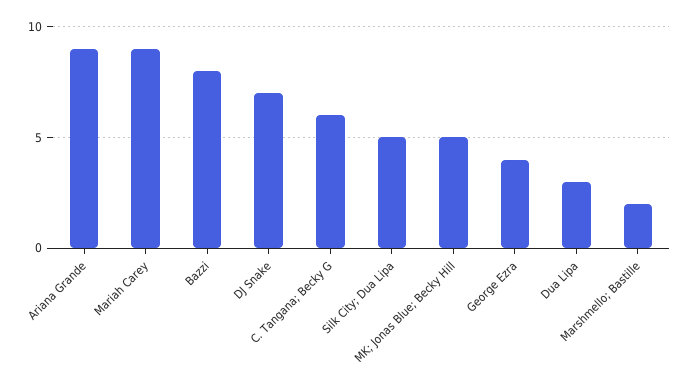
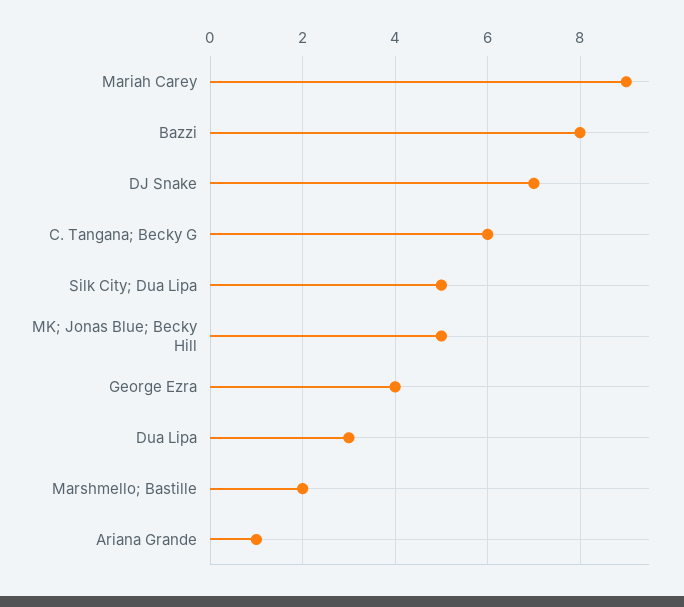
  {
-   "Ariana Grande": 9,
+   "Ariana Grande": 1,
    "Mariah Carey": 9,
    "Bazzi": 8,
    "DJ Snake": 7,
    "C. Tangana; Becky G": 6,
    "Silk City; Dua Lipa": 5,
    "MK; Jonas Blue; Becky Hill": 5,
    "George Ezra": 4,
    "Dua Lipa": 3,
    "Marshmello; Bastille": 2
  }

